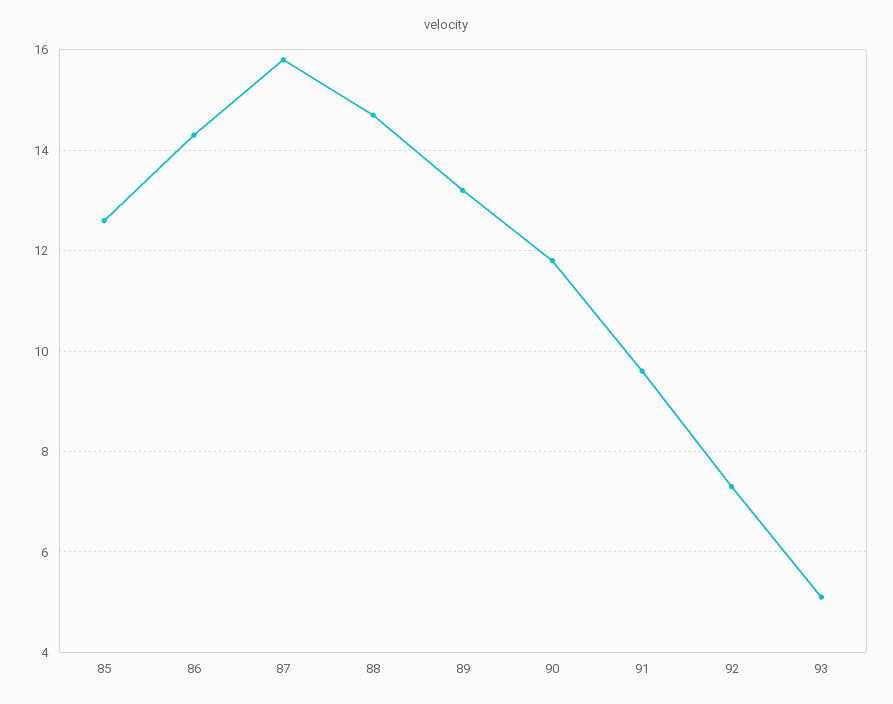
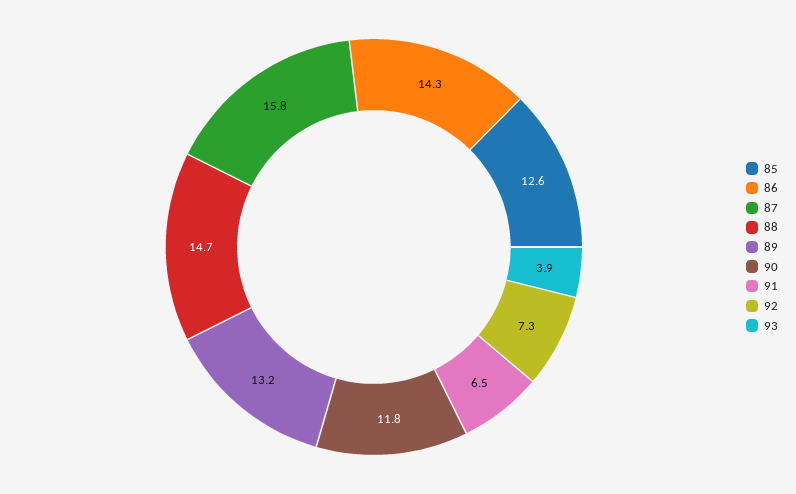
  {
    "85": 12.6,
    "86": 14.3,
    "87": 15.8,
    "88": 14.7,
    "89": 13.2,
    "90": 11.8,
-   "91": 9.5,
+   "91": 6.5,
    "92": 7.3,
-   "93": 5
+   "93": 3.9
  }

